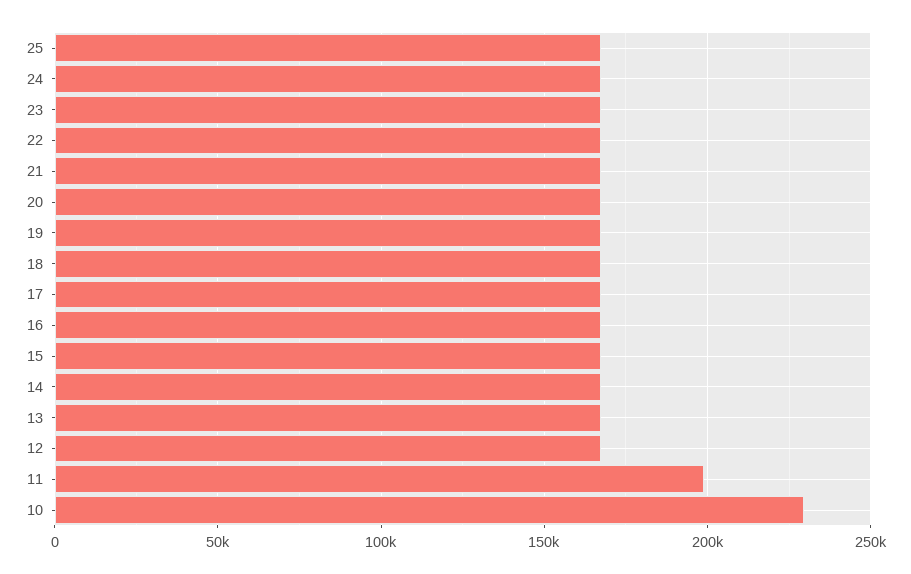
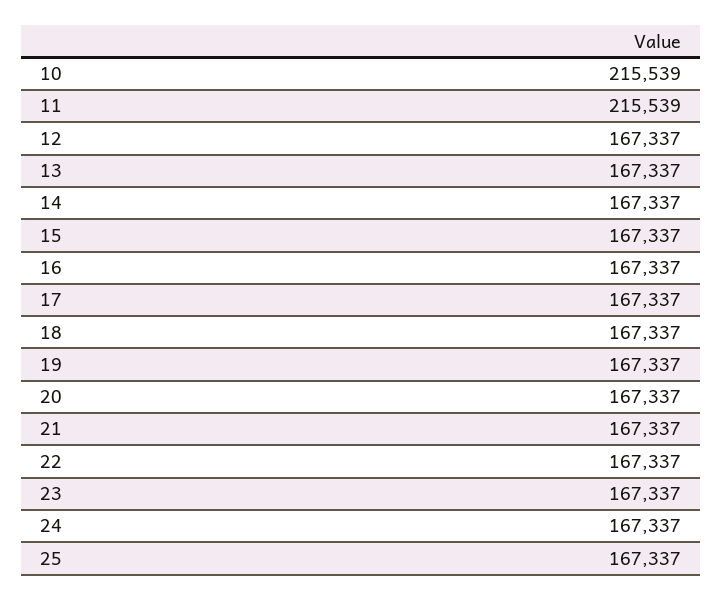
  {
    "25": 167337,
    "24": 167337,
    "23": 167337,
    "22": 167337,
    "21": 167337,
    "20": 167337,
    "19": 167337,
    "18": 167337,
    "17": 167337,
    "16": 167337,
    "15": 167337,
    "14": 167337,
    "13": 167337,
    "12": 167337,
-   "11": 200000,
+   "11": 215539,
-   "10": 230000
+   "10": 215539
  }

